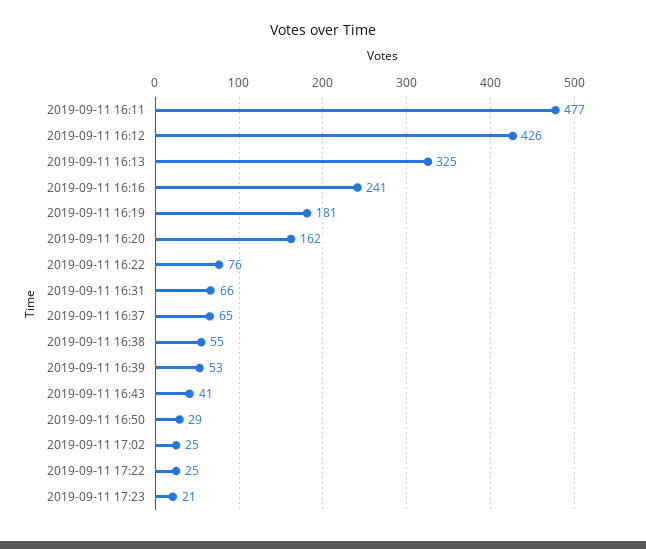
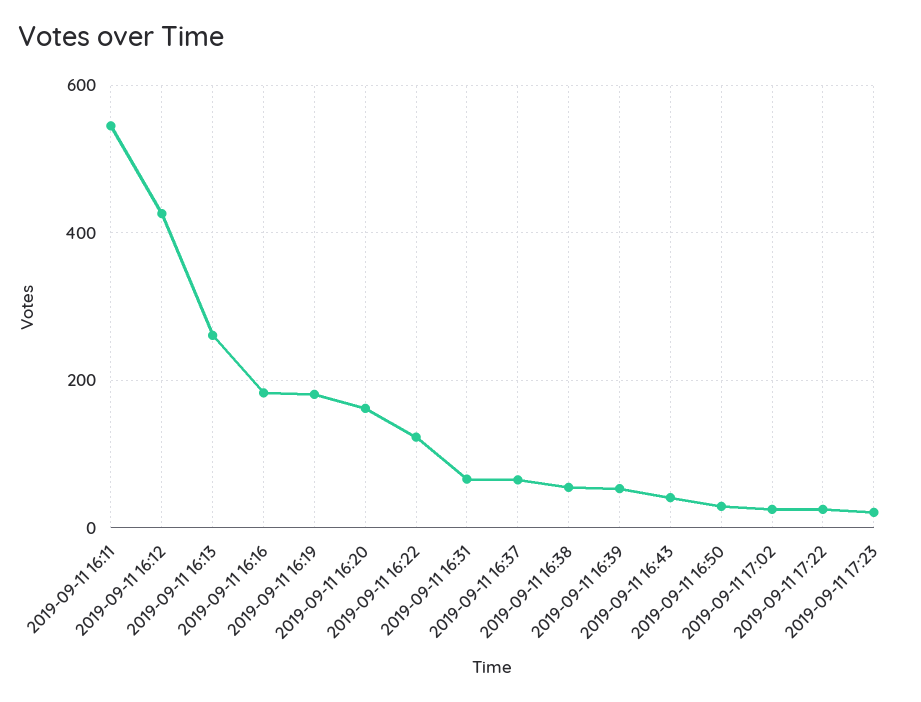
  {
-   "2019-09-11 16:11": 477,
+   "2019-09-11 16:11": 540,
    "2019-09-11 16:12": 426,
-   "2019-09-11 16:13": 325,
+   "2019-09-11 16:13": 260,
-   "2019-09-11 16:16": 241,
+   "2019-09-11 16:16": 180,
    "2019-09-11 16:19": 181,
    "2019-09-11 16:20": 162,
-   "2019-09-11 16:22": 76,
+   "2019-09-11 16:22": 120,
    "2019-09-11 16:31": 66,
    "2019-09-11 16:37": 65,
    "2019-09-11 16:38": 55,
    "2019-09-11 16:39": 53,
    "2019-09-11 16:43": 41,
    "2019-09-11 16:50": 29,
    "2019-09-11 17:02": 25,
    "2019-09-11 17:22": 25,
    "2019-09-11 17:23": 21
  }

